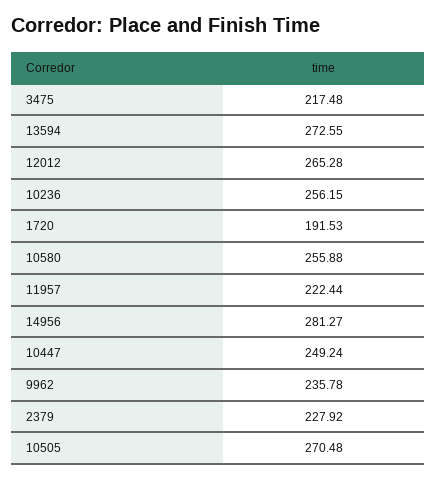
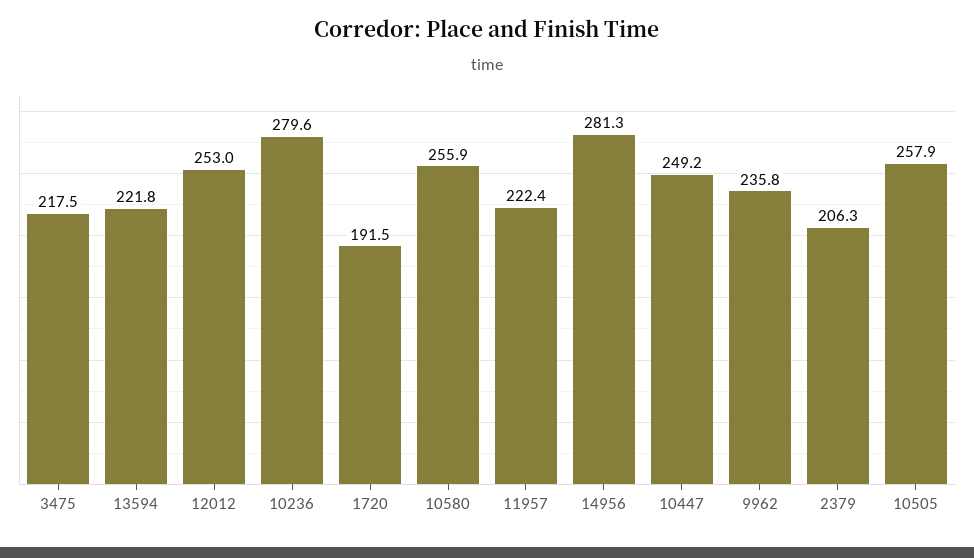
  {
    "3475": 217.48,
-   "13594": 272.55,
+   "13594": 221.8,
-   "12012": 265.28,
+   "12012": 253,
-   "10236": 256.15,
+   "10236": 279.6,
    "1720": 191.53,
    "10580": 255.88,
    "11957": 222.44,
    "14956": 281.27,
    "10447": 249.24,
    "9962": 235.78,
-   "2379": 227.92,
+   "2379": 206.3,
-   "10505": 270.48
+   "10505": 257.9
  }

